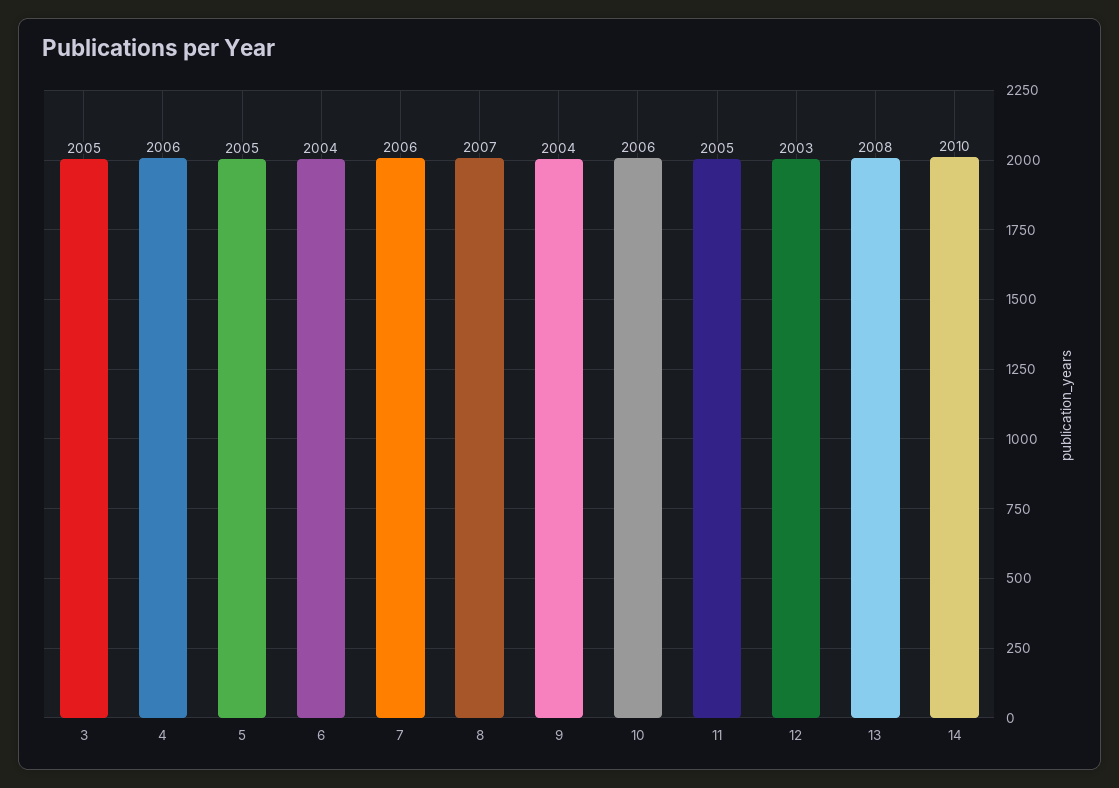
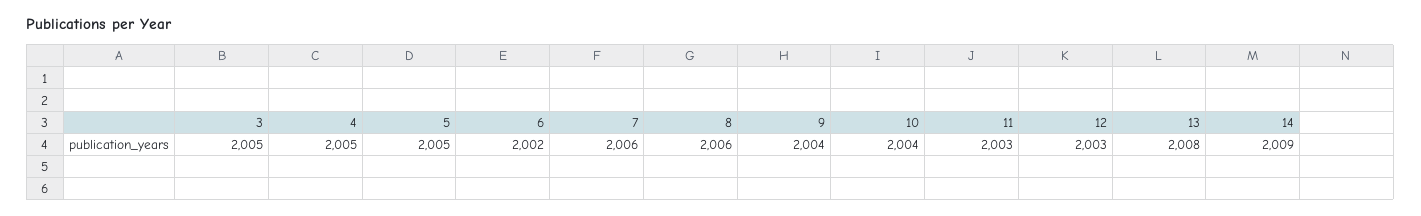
  {
    "3": 2005,
-   "4": 2006,
+   "4": 2005,
    "5": 2005,
-   "6": 2004,
+   "6": 2002,
    "7": 2006,
-   "8": 2007,
+   "8": 2006,
    "9": 2004,
-   "10": 2006,
+   "10": 2004,
-   "11": 2005,
+   "11": 2003,
    "12": 2003,
    "13": 2008,
-   "14": 2010
+   "14": 2009
  }

